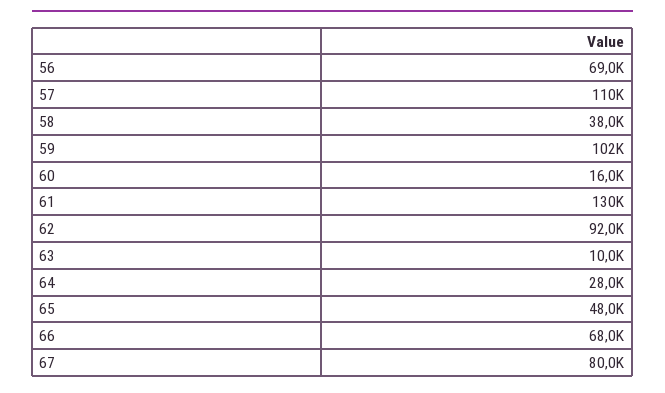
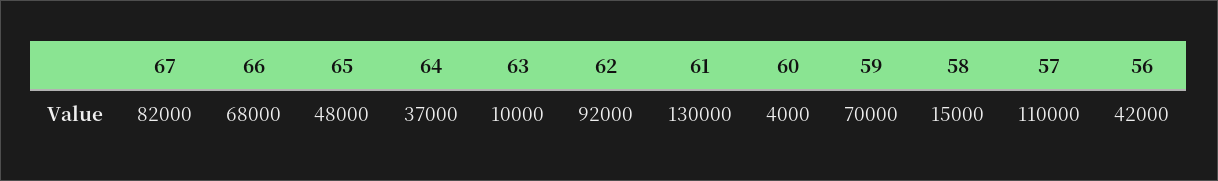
  {
-   "56": 69000,
+   "56": 42000,
    "57": 110000,
-   "58": 38000,
+   "58": 15000,
-   "59": 102000,
+   "59": 70000,
-   "60": 16000,
+   "60": 4000,
    "61": 130000,
    "62": 92000,
    "63": 10000,
-   "64": 28000,
+   "64": 37000,
    "65": 48000,
    "66": 68000,
-   "67": 80000
+   "67": 82000
  }

